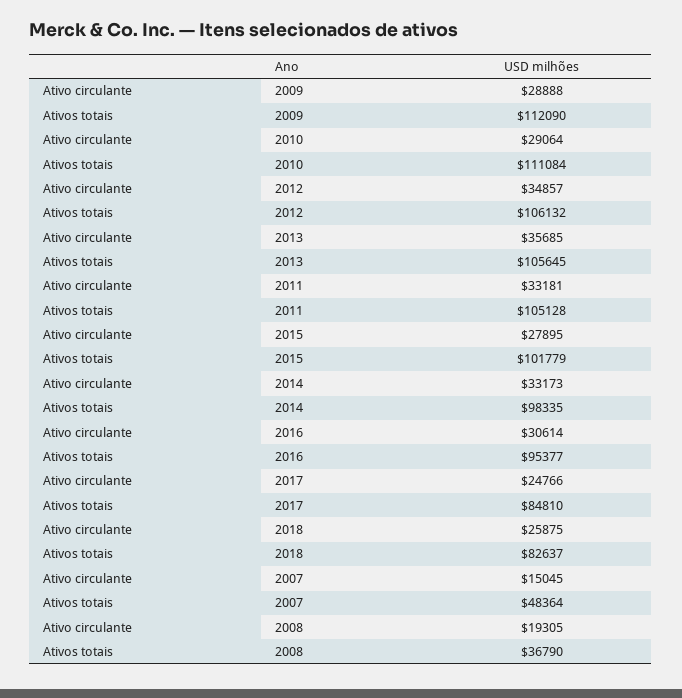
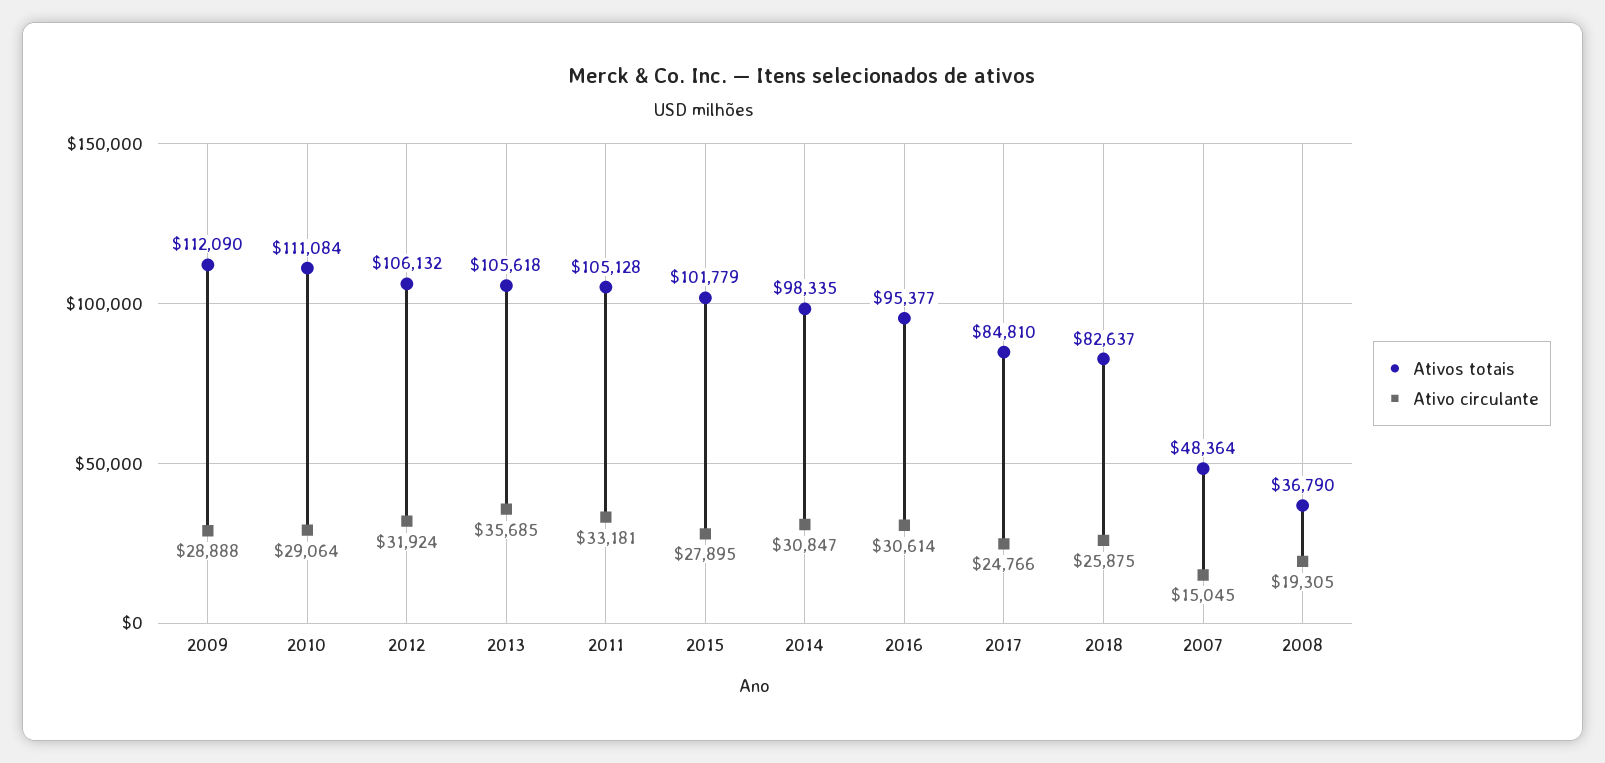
  {
    "Ativo circulante": {
      "2009": 28888,
      "2010": 29064,
-     "2012": 34857,
+     "2012": 31924,
      "2013": 35685,
      "2011": 33181,
      "2015": 27895,
-     "2014": 33173,
+     "2014": 30847,
      "2016": 30614,
      "2017": 24766,
      "2018": 25875,
      "2007": 15045,
      "2008": 19305
    },
    "Ativos totais": {
      "2009": 112090,
      "2010": 111084,
      "2012": 106132,
-     "2013": 105645,
+     "2013": 105618,
      "2011": 105128,
      "2015": 101779,
      "2014": 98335,
      "2016": 95377,
      "2017": 84810,
      "2018": 82637,
      "2007": 48364,
      "2008": 36790
    }
  }

